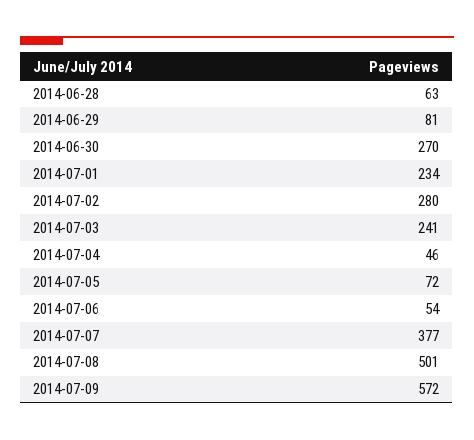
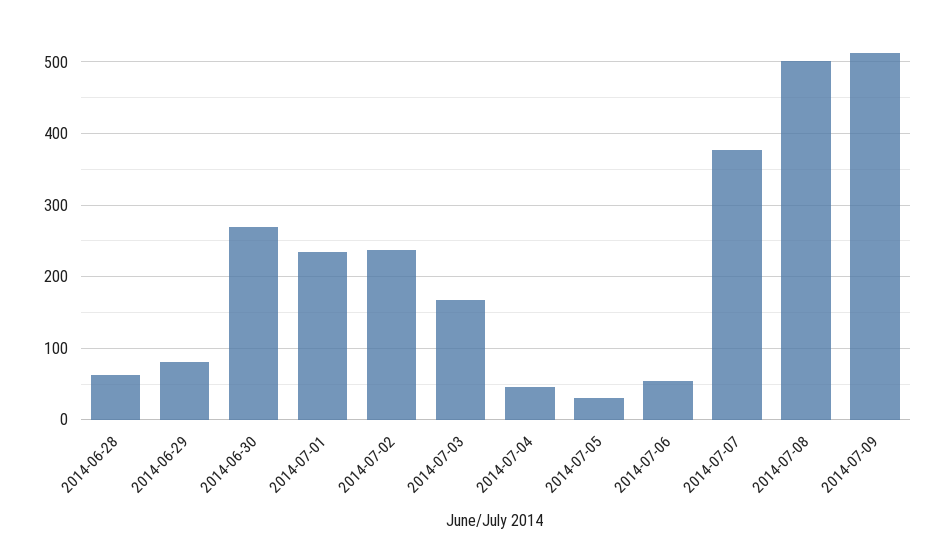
  {
    "2014-06-28": 63,
    "2014-06-29": 81,
    "2014-06-30": 270,
    "2014-07-01": 234,
-   "2014-07-02": 280,
+   "2014-07-02": 240,
-   "2014-07-03": 241,
+   "2014-07-03": 170,
    "2014-07-04": 46,
-   "2014-07-05": 72,
+   "2014-07-05": 30,
    "2014-07-06": 54,
    "2014-07-07": 377,
    "2014-07-08": 501,
-   "2014-07-09": 572
+   "2014-07-09": 510
  }

